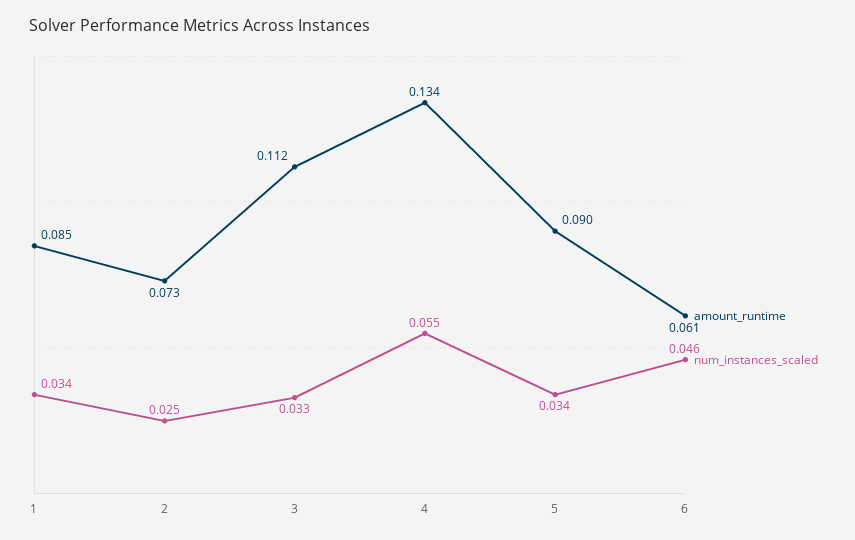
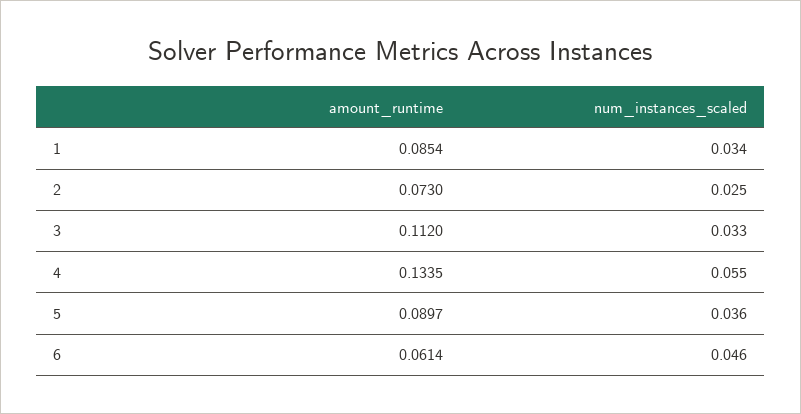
  {
    "amount_runtime": {
      "1": 0.0854,
      "2": 0.073,
      "3": 0.112,
      "4": 0.1335,
      "5": 0.0897,
      "6": 0.0614
    },
    "num_instances_scaled": {
      "1": 0.034,
      "2": 0.025,
      "3": 0.033,
      "4": 0.055,
-     "5": 0.034,
+     "5": 0.036,
      "6": 0.046
    }
  }

